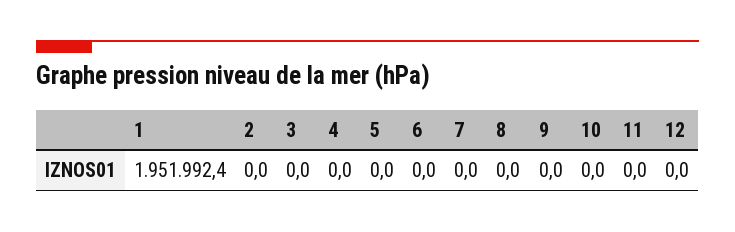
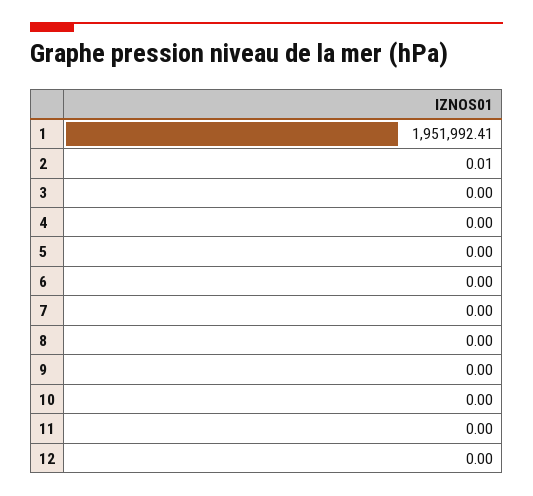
  {
-   "1": 1951992.4,
+   "1": 1951992.41,
-   "2": 0,
+   "2": 0.01,
    "3": 0,
    "4": 0,
    "5": 0,
    "6": 0,
    "7": 0,
    "8": 0,
    "9": 0,
    "10": 0,
    "11": 0,
    "12": 0
  }

